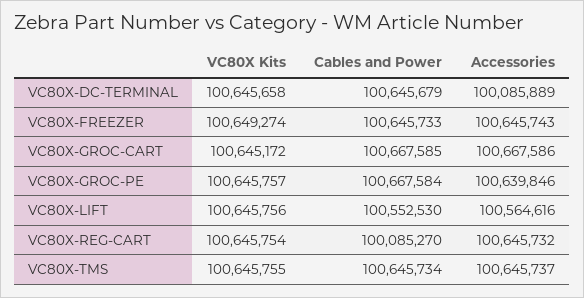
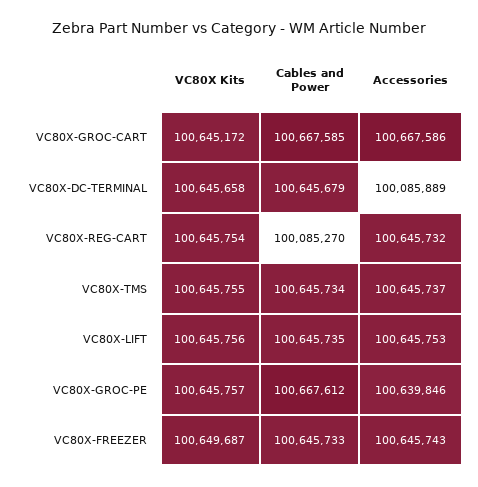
  {
    "VC80X Kits": {
      "VC80X-DC-TERMINAL": 100645658,
-     "VC80X-FREEZER": 100649274,
+     "VC80X-FREEZER": 100649687,
      "VC80X-GROC-CART": 100645172,
      "VC80X-GROC-PE": 100645757,
      "VC80X-LIFT": 100645756,
      "VC80X-REG-CART": 100645754,
      "VC80X-TMS": 100645755
    },
    "Cables and Power": {
      "VC80X-DC-TERMINAL": 100645679,
      "VC80X-FREEZER": 100645733,
      "VC80X-GROC-CART": 100667585,
-     "VC80X-GROC-PE": 100667584,
+     "VC80X-GROC-PE": 100667612,
-     "VC80X-LIFT": 100552530,
+     "VC80X-LIFT": 100645735,
      "VC80X-REG-CART": 100085270,
      "VC80X-TMS": 100645734
    },
    "Accessories": {
      "VC80X-DC-TERMINAL": 100085889,
      "VC80X-FREEZER": 100645743,
      "VC80X-GROC-CART": 100667586,
      "VC80X-GROC-PE": 100639846,
-     "VC80X-LIFT": 100564616,
+     "VC80X-LIFT": 100645753,
      "VC80X-REG-CART": 100645732,
      "VC80X-TMS": 100645737
    }
  }

